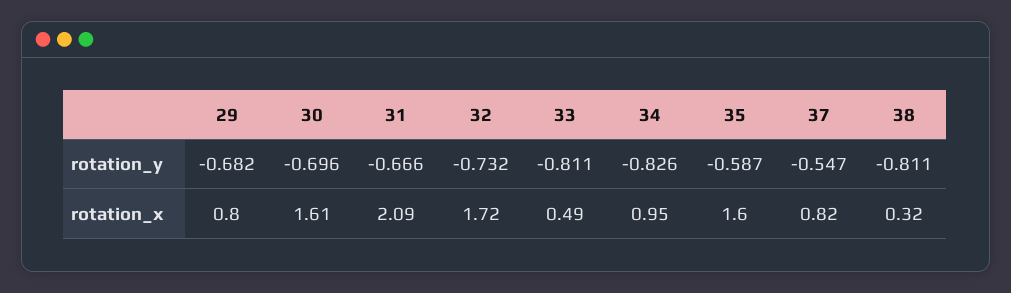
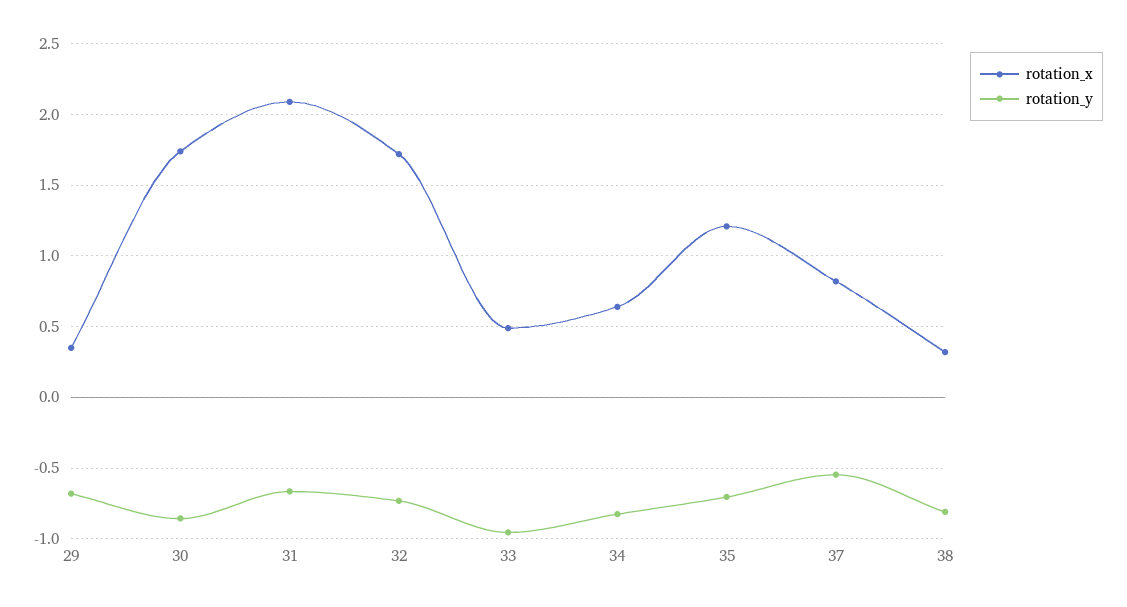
  {
    "rotation_y": {
      "29": -0.682,
-     "30": -0.696,
+     "30": -0.85,
      "31": -0.666,
      "32": -0.732,
-     "33": -0.811,
+     "33": -0.95,
      "34": -0.826,
-     "35": -0.587,
+     "35": -0.7,
      "37": -0.547,
      "38": -0.811
    },
    "rotation_x": {
-     "29": 0.8,
+     "29": 0.35,
-     "30": 1.61,
+     "30": 1.75,
      "31": 2.09,
      "32": 1.72,
      "33": 0.49,
-     "34": 0.95,
+     "34": 0.65,
-     "35": 1.6,
+     "35": 1.2,
      "37": 0.82,
      "38": 0.32
    }
  }

